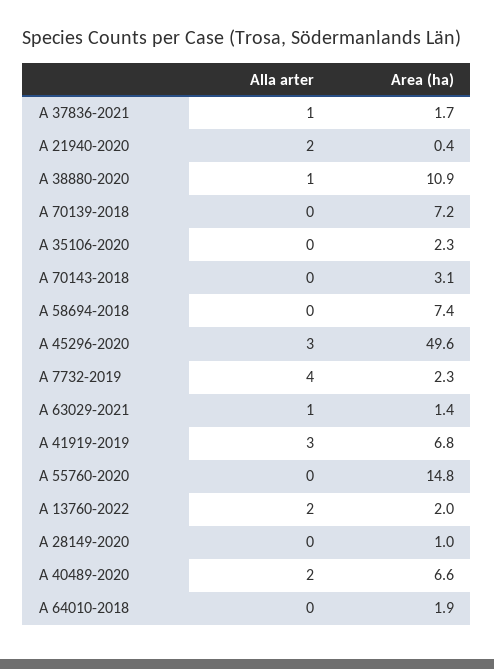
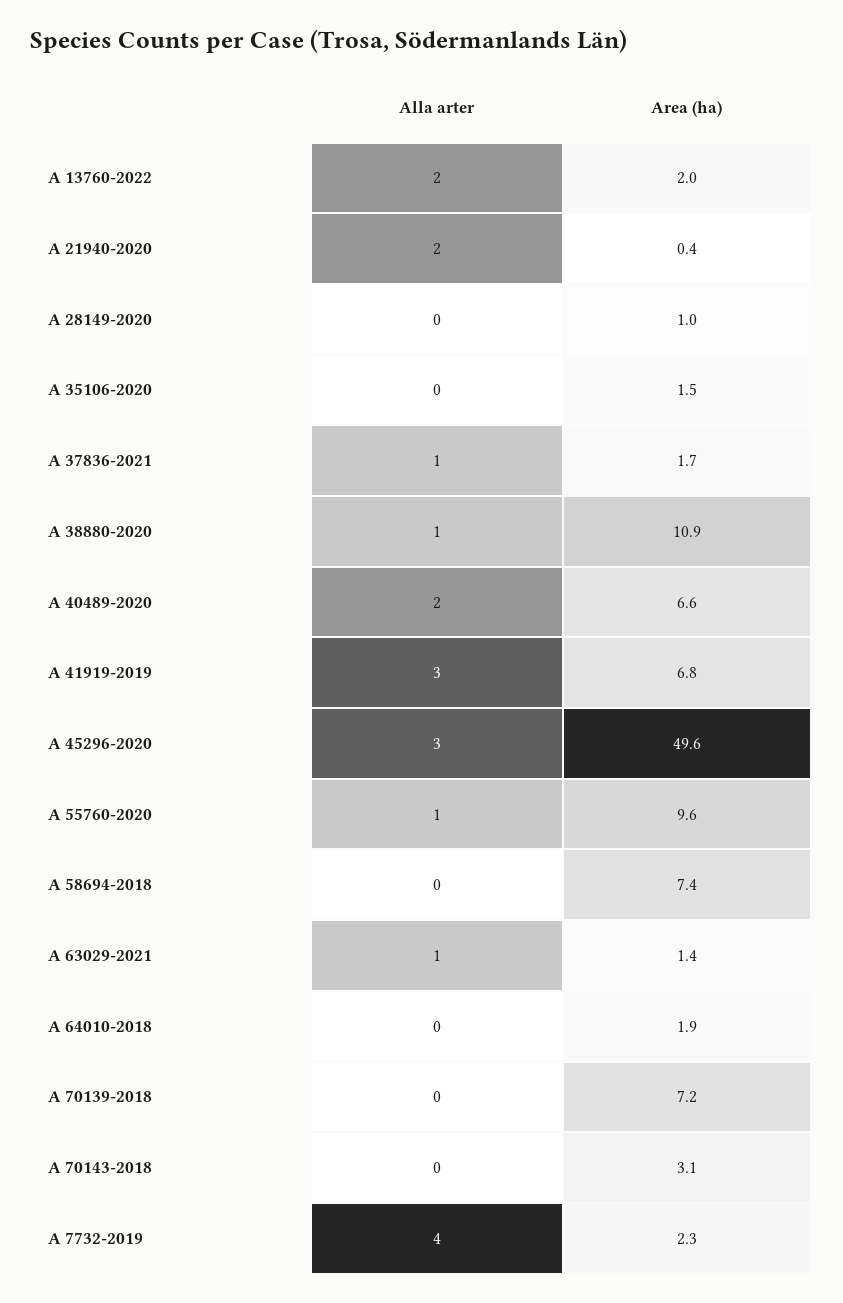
  {
    "Alla arter": {
      "A 37836-2021": 1,
      "A 21940-2020": 2,
      "A 38880-2020": 1,
      "A 70139-2018": 0,
      "A 35106-2020": 0,
      "A 70143-2018": 0,
      "A 58694-2018": 0,
      "A 45296-2020": 3,
      "A 7732-2019": 4,
      "A 63029-2021": 1,
      "A 41919-2019": 3,
-     "A 55760-2020": 0,
+     "A 55760-2020": 1,
      "A 13760-2022": 2,
      "A 28149-2020": 0,
      "A 40489-2020": 2,
      "A 64010-2018": 0
    },
    "Area (ha)": {
      "A 37836-2021": 1.7,
      "A 21940-2020": 0.4,
      "A 38880-2020": 10.9,
      "A 70139-2018": 7.2,
-     "A 35106-2020": 2.3,
+     "A 35106-2020": 1.5,
      "A 70143-2018": 3.1,
      "A 58694-2018": 7.4,
      "A 45296-2020": 49.6,
      "A 7732-2019": 2.3,
      "A 63029-2021": 1.4,
      "A 41919-2019": 6.8,
-     "A 55760-2020": 14.8,
+     "A 55760-2020": 9.6,
      "A 13760-2022": 2,
      "A 28149-2020": 1,
      "A 40489-2020": 6.6,
      "A 64010-2018": 1.9
    }
  }

